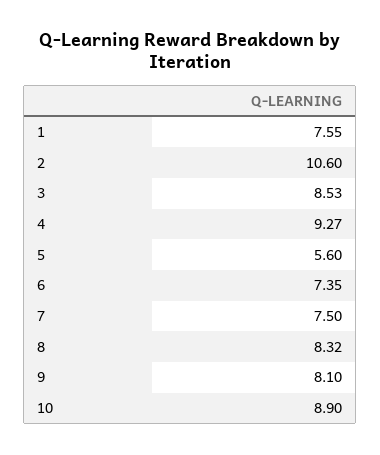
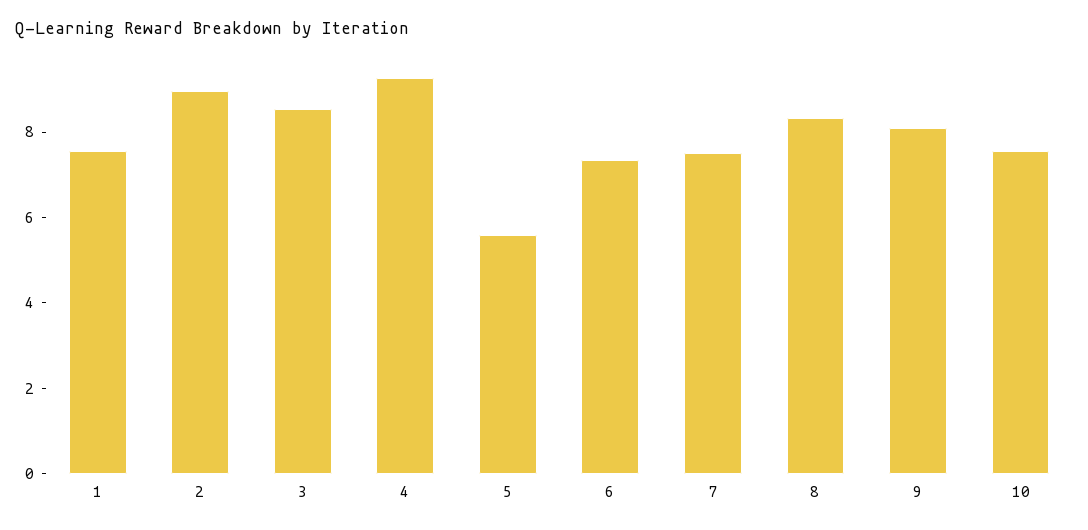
  {
    "1": 7.55,
-   "2": 10.6,
+   "2": 9,
    "3": 8.53,
    "4": 9.27,
    "5": 5.6,
    "6": 7.35,
    "7": 7.5,
    "8": 8.32,
    "9": 8.1,
-   "10": 8.9
+   "10": 7.5
  }

